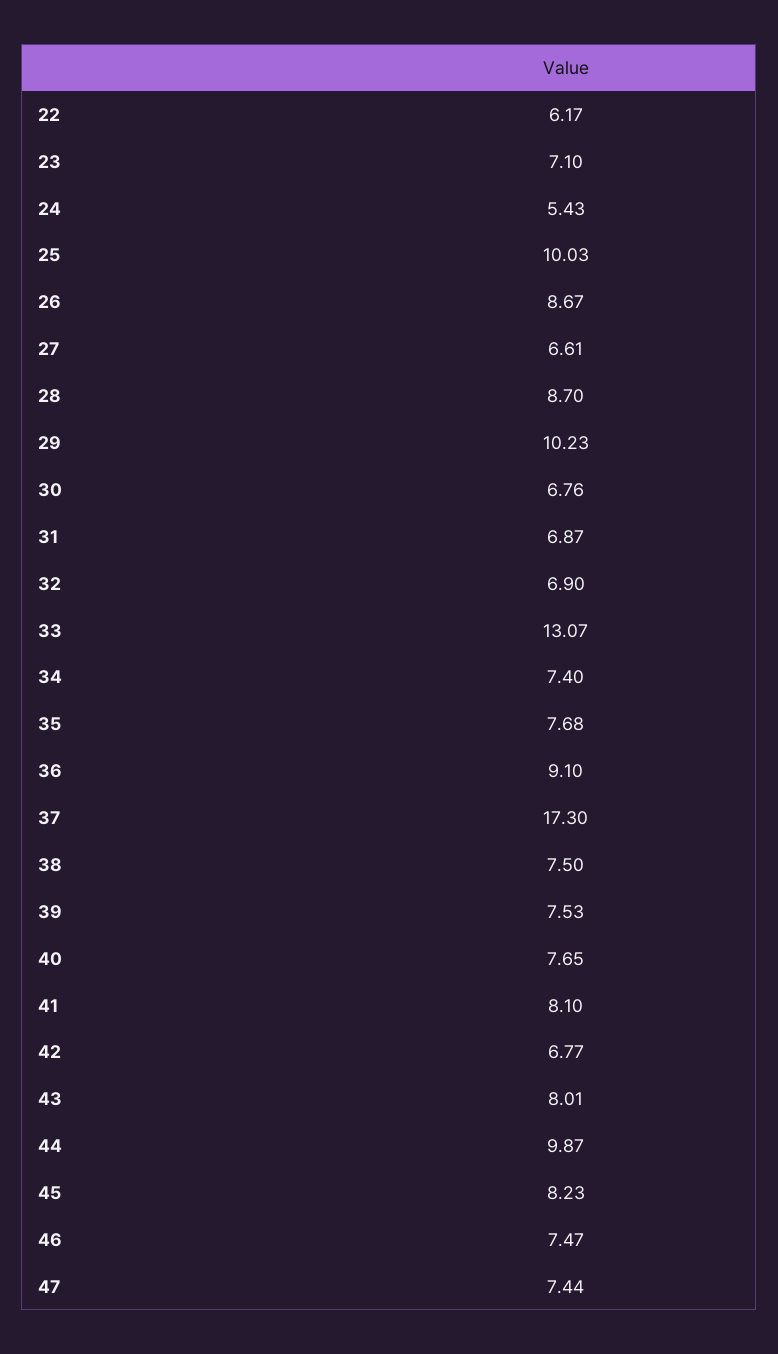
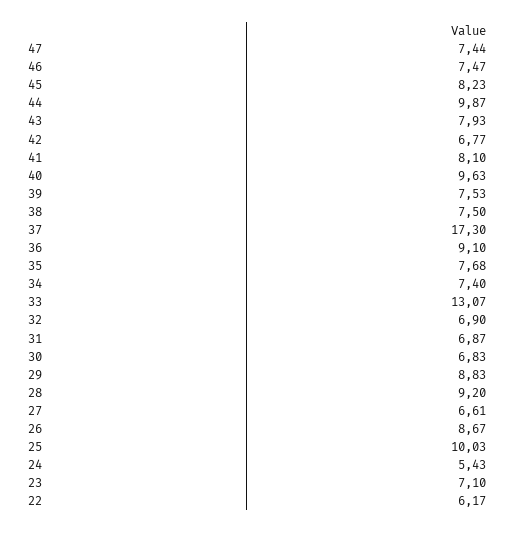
  {
    "22": 6.17,
    "23": 7.1,
    "24": 5.43,
    "25": 10.03,
    "26": 8.67,
    "27": 6.61,
-   "28": 8.7,
+   "28": 9.2,
-   "29": 10.23,
+   "29": 8.83,
-   "30": 6.76,
+   "30": 6.83,
    "31": 6.87,
    "32": 6.9,
    "33": 13.07,
    "34": 7.4,
    "35": 7.68,
    "36": 9.1,
    "37": 17.3,
    "38": 7.5,
    "39": 7.53,
-   "40": 7.65,
+   "40": 9.63,
    "41": 8.1,
    "42": 6.77,
-   "43": 8.01,
+   "43": 7.93,
    "44": 9.87,
    "45": 8.23,
    "46": 7.47,
    "47": 7.44
  }

